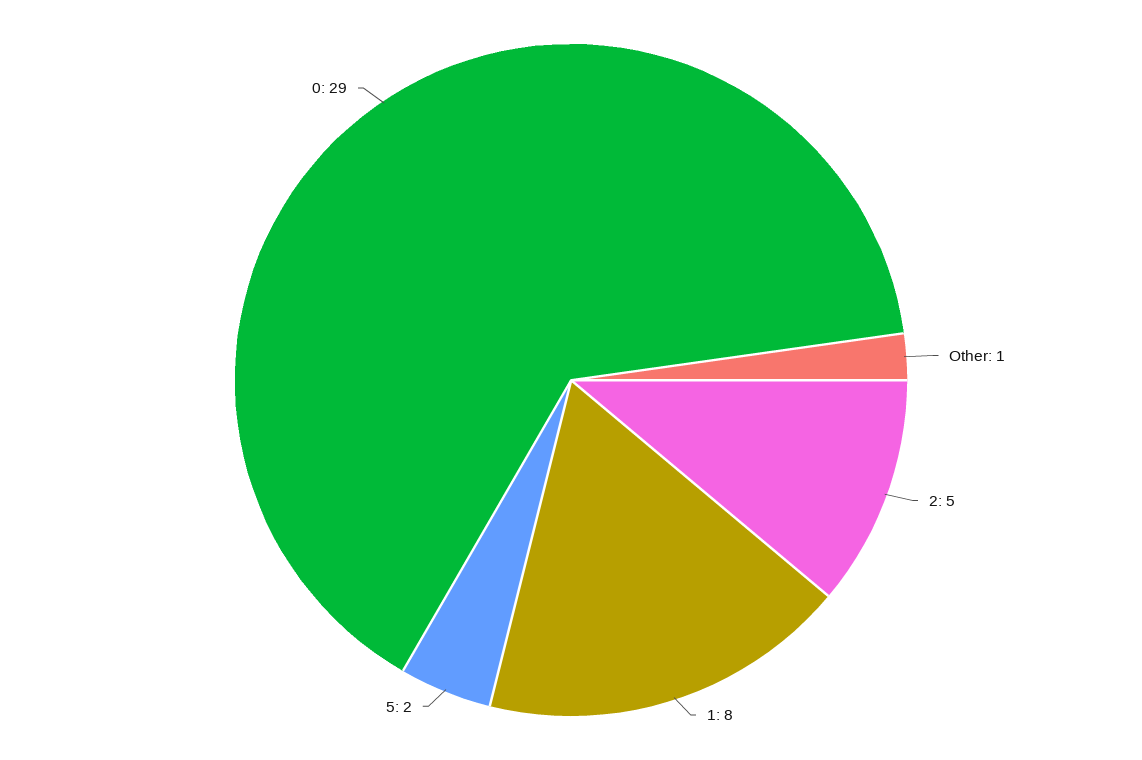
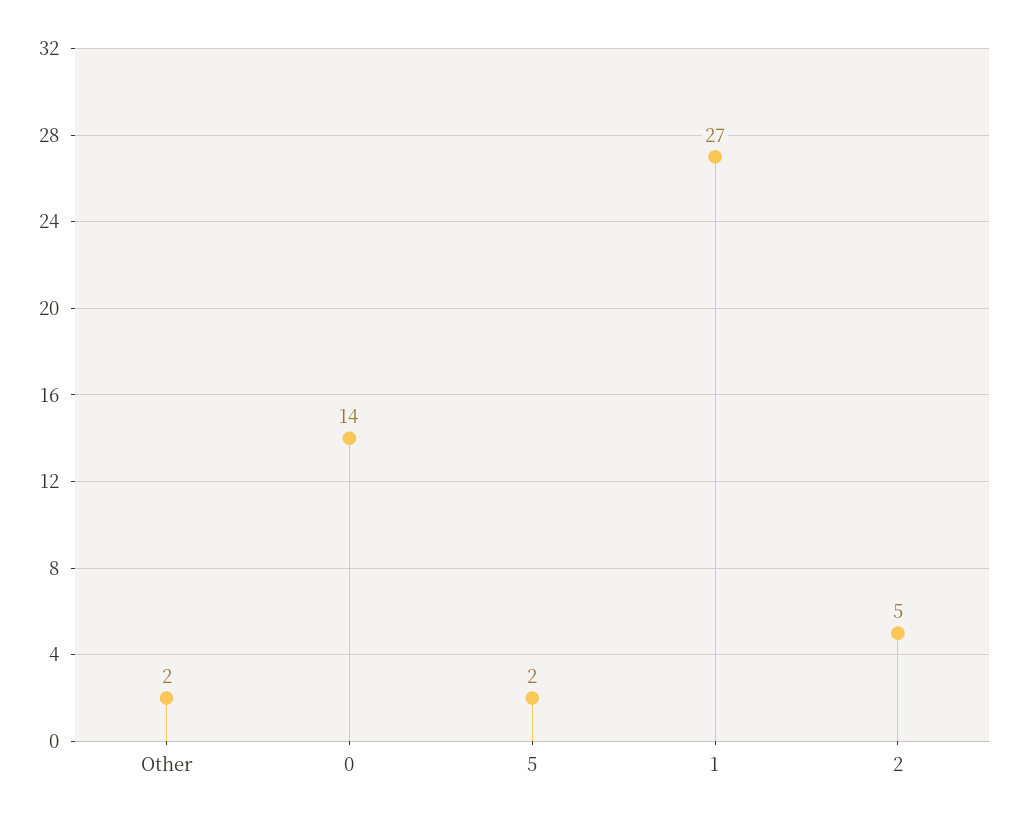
  {
-   "Other": 1,
+   "Other": 2,
    "2": 5,
-   "1": 8,
+   "1": 27,
    "5": 2,
-   "0": 29
+   "0": 14
  }

